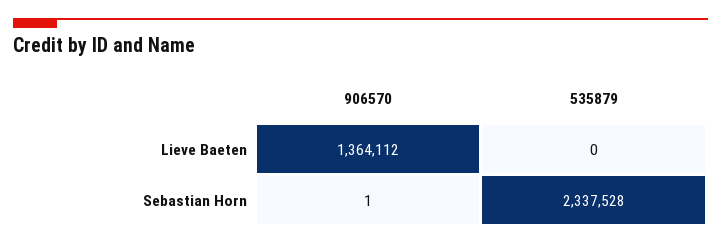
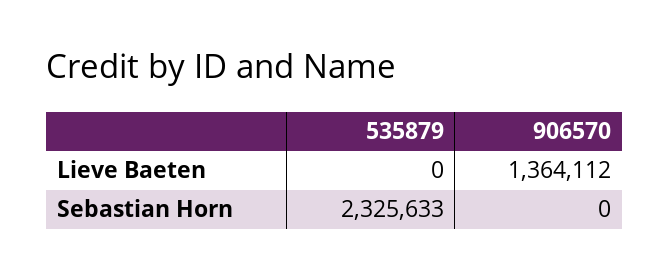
  {
    "906570": {
      "Lieve Baeten": 1364112,
-     "Sebastian Horn": 1
+     "Sebastian Horn": 0
    },
    "535879": {
      "Lieve Baeten": 0,
-     "Sebastian Horn": 2337528
+     "Sebastian Horn": 2325633
    }
  }

